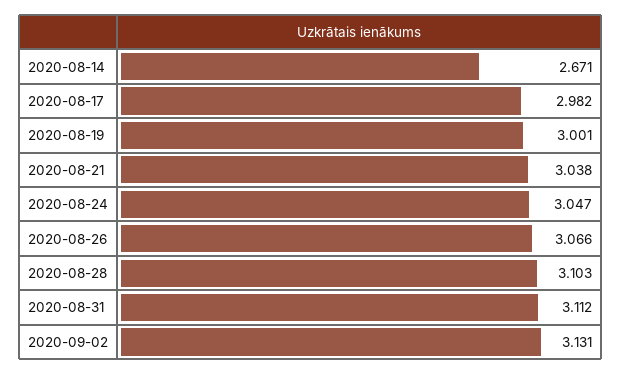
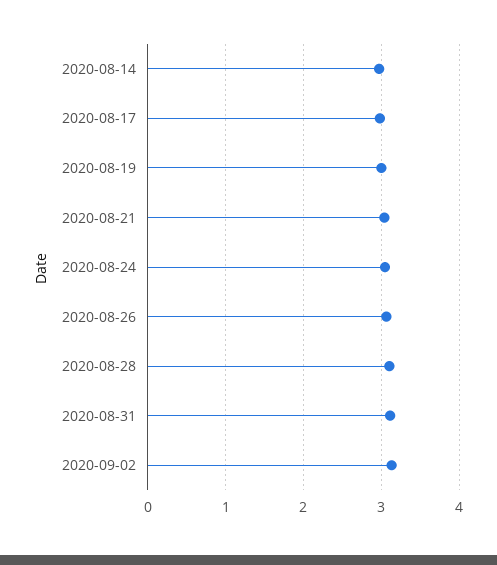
  {
-   "2020-08-14": 2.671,
+   "2020-08-14": 3,
    "2020-08-17": 2.982,
    "2020-08-19": 3.001,
    "2020-08-21": 3.038,
    "2020-08-24": 3.047,
    "2020-08-26": 3.066,
    "2020-08-28": 3.103,
    "2020-08-31": 3.112,
    "2020-09-02": 3.131
  }

